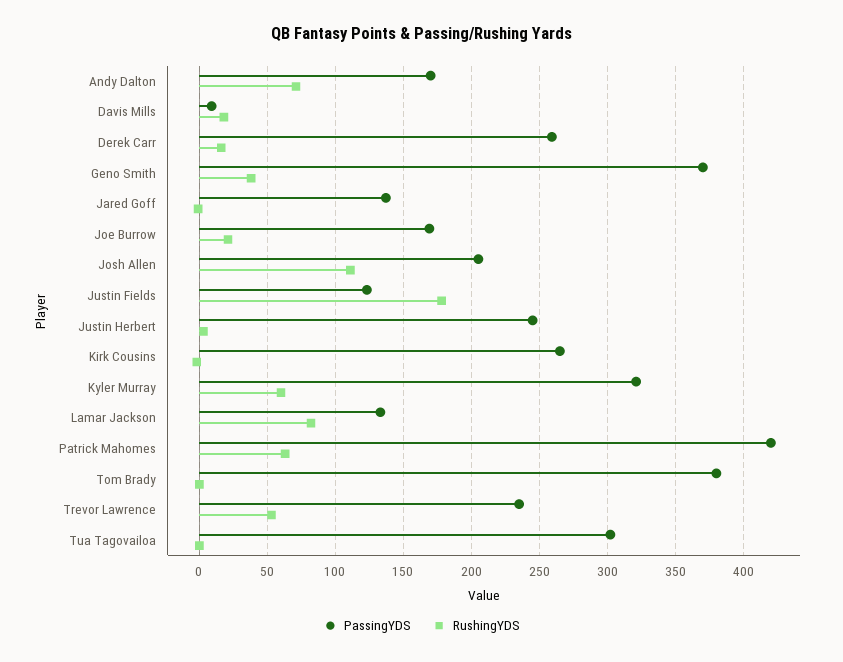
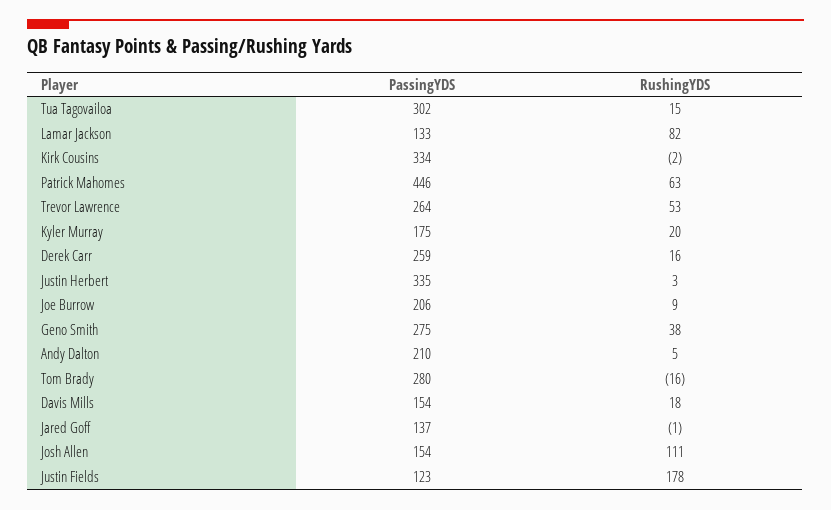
  {
    "PassingYDS": {
-     "Andy Dalton": 170,
+     "Andy Dalton": 210,
-     "Davis Mills": 10,
+     "Davis Mills": 154,
      "Derek Carr": 259,
-     "Geno Smith": 370,
+     "Geno Smith": 275,
      "Jared Goff": 137,
-     "Joe Burrow": 170,
+     "Joe Burrow": 206,
-     "Josh Allen": 205,
+     "Josh Allen": 154,
      "Justin Fields": 123,
-     "Justin Herbert": 245,
+     "Justin Herbert": 335,
-     "Kirk Cousins": 265,
+     "Kirk Cousins": 334,
-     "Kyler Murray": 320,
+     "Kyler Murray": 175,
      "Lamar Jackson": 133,
-     "Patrick Mahomes": 420,
+     "Patrick Mahomes": 446,
-     "Tom Brady": 380,
+     "Tom Brady": 280,
-     "Trevor Lawrence": 235,
+     "Trevor Lawrence": 264,
      "Tua Tagovailoa": 302
    },
    "RushingYDS": {
-     "Andy Dalton": 70,
+     "Andy Dalton": 5,
      "Davis Mills": 18,
      "Derek Carr": 16,
      "Geno Smith": 38,
      "Jared Goff": -1,
-     "Joe Burrow": 20,
+     "Joe Burrow": 9,
      "Josh Allen": 111,
      "Justin Fields": 178,
      "Justin Herbert": 3,
      "Kirk Cousins": -2,
-     "Kyler Murray": 60,
+     "Kyler Murray": 20,
      "Lamar Jackson": 82,
      "Patrick Mahomes": 63,
-     "Tom Brady": 0,
+     "Tom Brady": -16,
      "Trevor Lawrence": 53,
-     "Tua Tagovailoa": 0
+     "Tua Tagovailoa": 15
    }
  }

